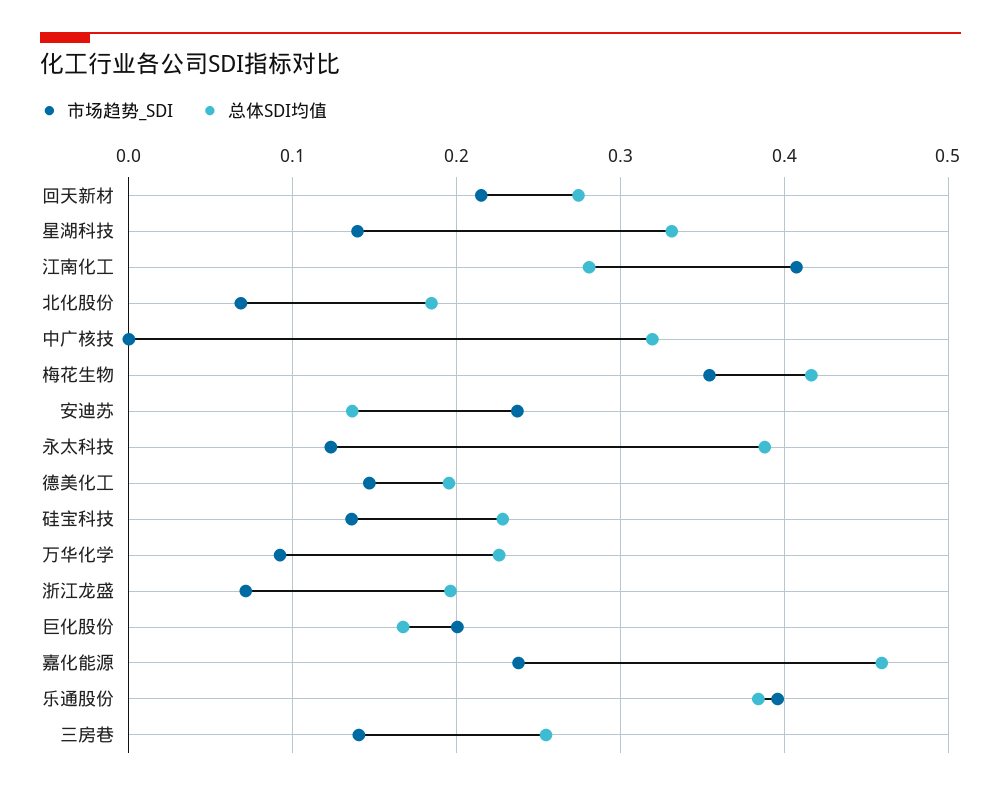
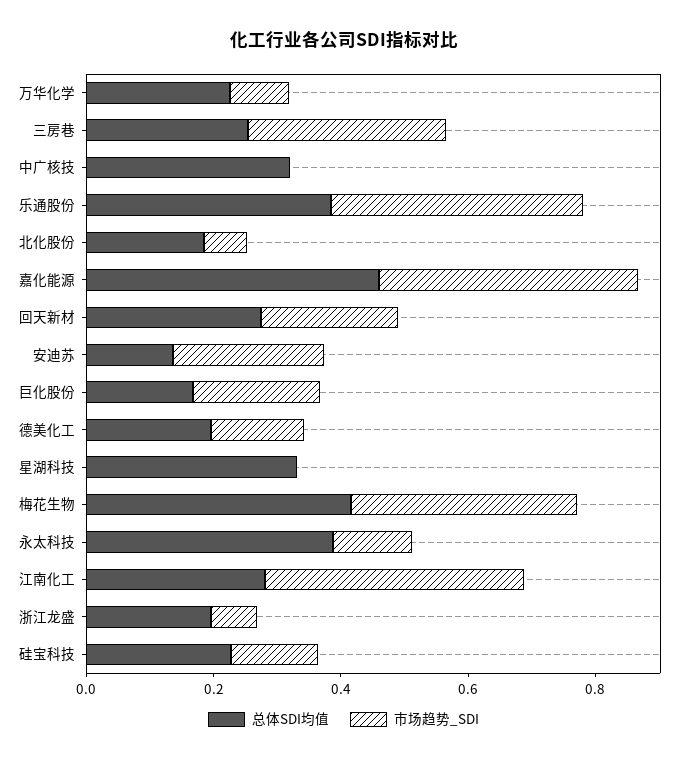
  {
    "市场趋势_SDI": {
      "回天新材": 0.22,
-     "星湖科技": 0.14,
+     "星湖科技": 0,
      "江南化工": 0.41,
      "北化股份": 0.07,
      "中广核技": 0,
      "梅花生物": 0.35,
      "安迪苏": 0.24,
      "永太科技": 0.12,
      "德美化工": 0.15,
      "硅宝科技": 0.14,
      "万华化学": 0.09,
      "浙江龙盛": 0.07,
      "巨化股份": 0.2,
-     "嘉化能源": 0.24,
+     "嘉化能源": 0.4,
      "乐通股份": 0.4,
-     "三房巷": 0.14
+     "三房巷": 0.3
    },
    "总体SDI均值": {
      "回天新材": 0.27,
      "星湖科技": 0.33,
      "江南化工": 0.28,
      "北化股份": 0.18,
      "中广核技": 0.32,
      "梅花生物": 0.42,
      "安迪苏": 0.14,
      "永太科技": 0.39,
      "德美化工": 0.2,
      "硅宝科技": 0.23,
      "万华化学": 0.23,
      "浙江龙盛": 0.2,
      "巨化股份": 0.17,
      "嘉化能源": 0.46,
      "乐通股份": 0.38,
      "三房巷": 0.25
    }
  }

